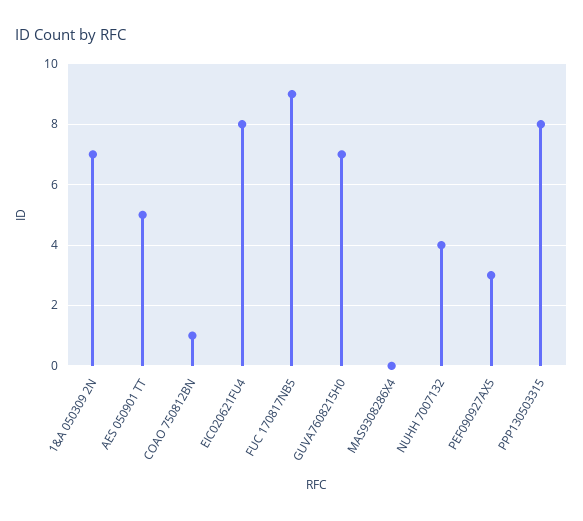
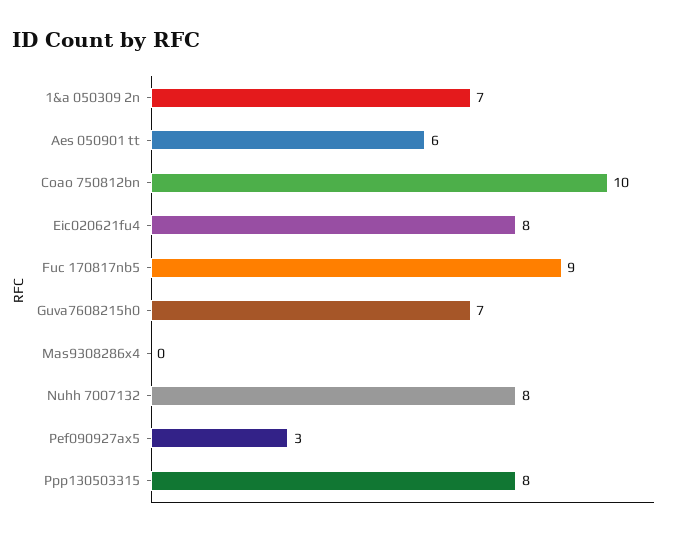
  {
    "1&A 050309 2N": 7,
-   "AES 050901 TT": 5,
+   "AES 050901 TT": 6,
-   "COAO 750812BN": 1,
+   "COAO 750812BN": 10,
    "EIC020621FU4": 8,
    "FUC 170817NB5": 9,
    "GUVA7608215H0": 7,
    "MAS9308286X4": 0,
-   "NUHH 7007132": 4,
+   "NUHH 7007132": 8,
    "PEF090927AX5": 3,
    "PPP130503315": 8
  }

